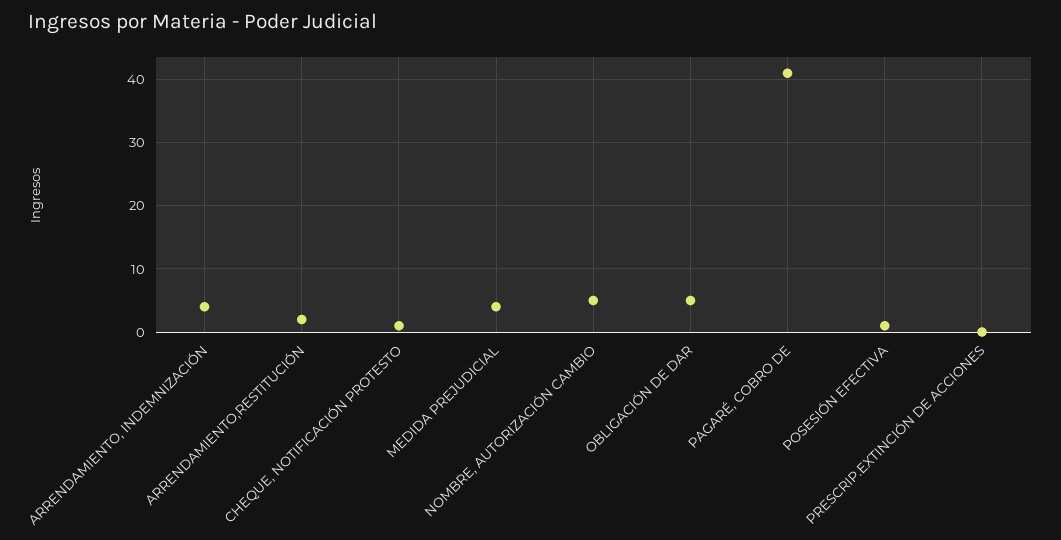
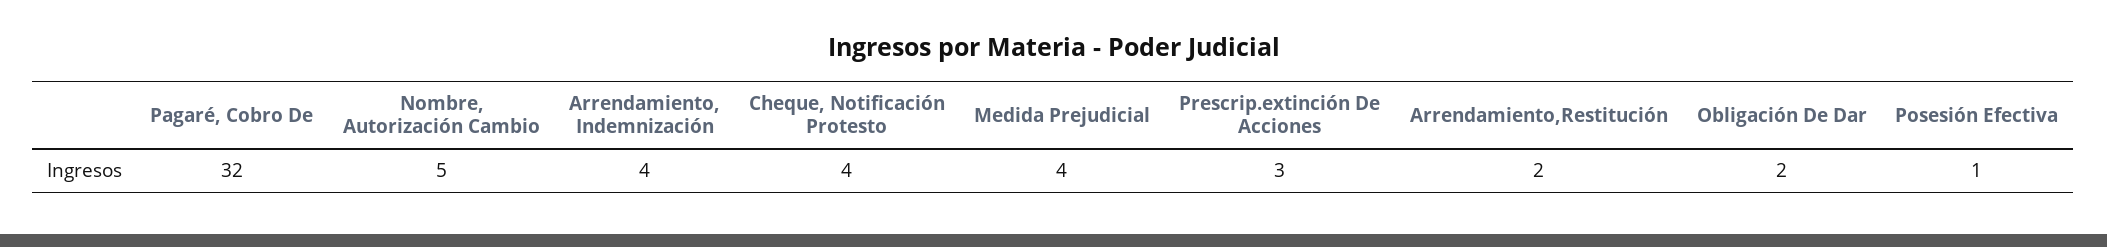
  {
    "ARRENDAMIENTO, INDEMNIZACIÓN": 4,
    "ARRENDAMIENTO,RESTITUCIÓN": 2,
-   "CHEQUE, NOTIFICACIÓN PROTESTO": 1,
+   "CHEQUE, NOTIFICACIÓN PROTESTO": 4,
    "MEDIDA PREJUDICIAL": 4,
    "NOMBRE, AUTORIZACIÓN CAMBIO": 5,
-   "OBLIGACIÓN DE DAR": 5,
+   "OBLIGACIÓN DE DAR": 2,
-   "PAGARÉ, COBRO DE": 41,
+   "PAGARÉ, COBRO DE": 32,
    "POSESIÓN EFECTIVA": 1,
-   "PRESCRIP.EXTINCIÓN DE ACCIONES": 0
+   "PRESCRIP.EXTINCIÓN DE ACCIONES": 3
  }

